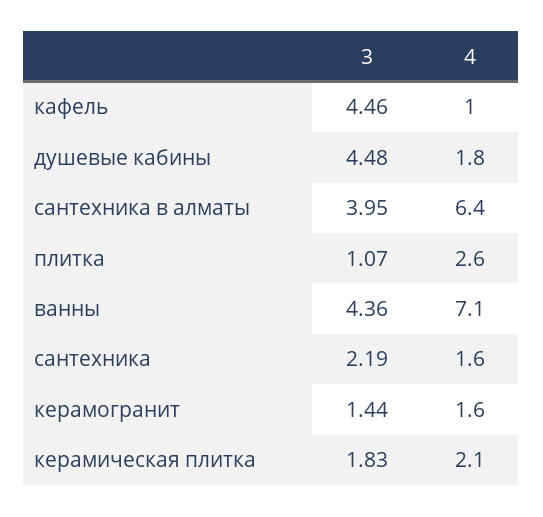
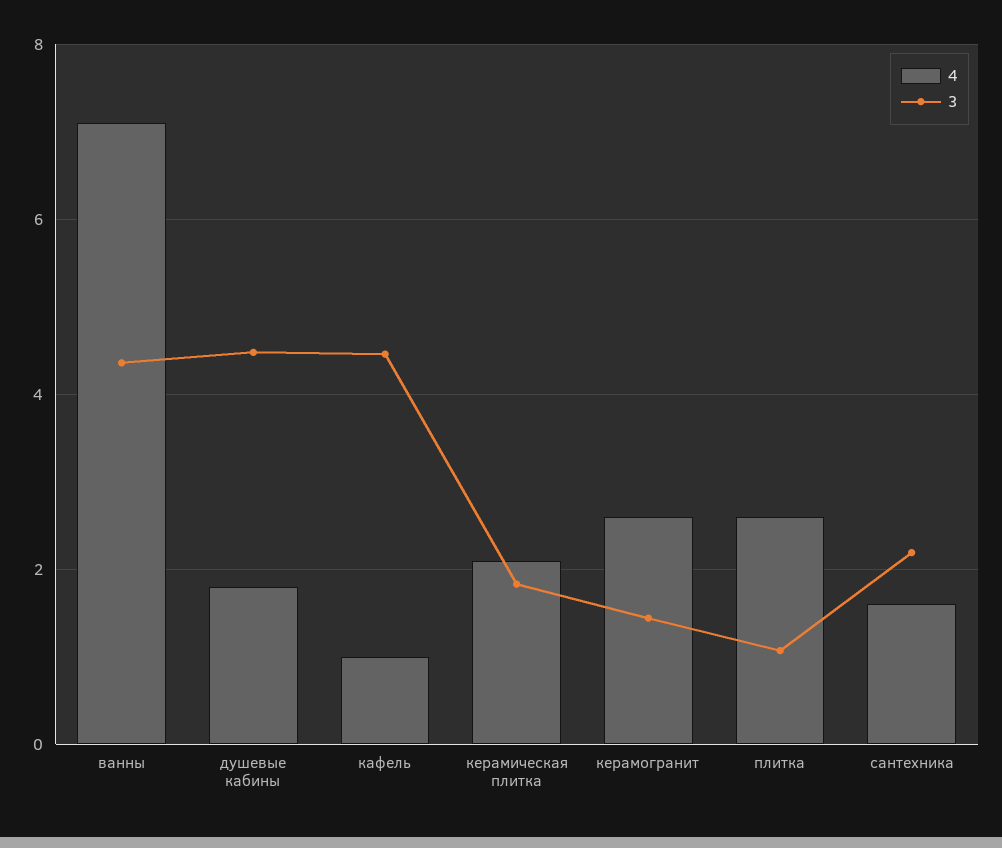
  {
    "3": {
      "кафель": 4.46,
      "душевые кабины": 4.48,
-     "сантехника в алматы": 3.95,
      "плитка": 1.07,
      "ванны": 4.36,
      "сантехника": 2.19,
      "керамогранит": 1.44,
      "керамическая плитка": 1.83
    },
    "4": {
      "кафель": 1,
      "душевые кабины": 1.8,
-     "сантехника в алматы": 6.4,
      "плитка": 2.6,
      "ванны": 7.1,
      "сантехника": 1.6,
-     "керамогранит": 1.6,
+     "керамогранит": 2.6,
      "керамическая плитка": 2.1
    }
  }

